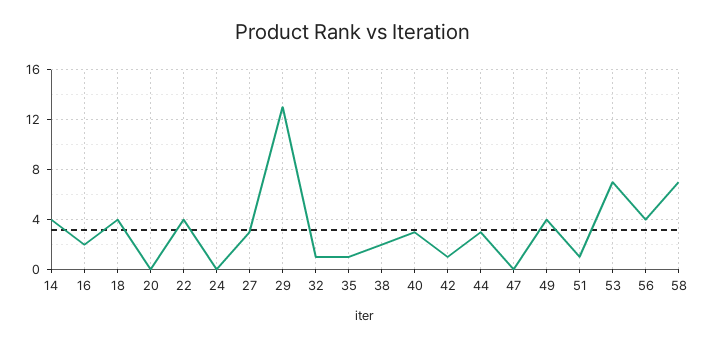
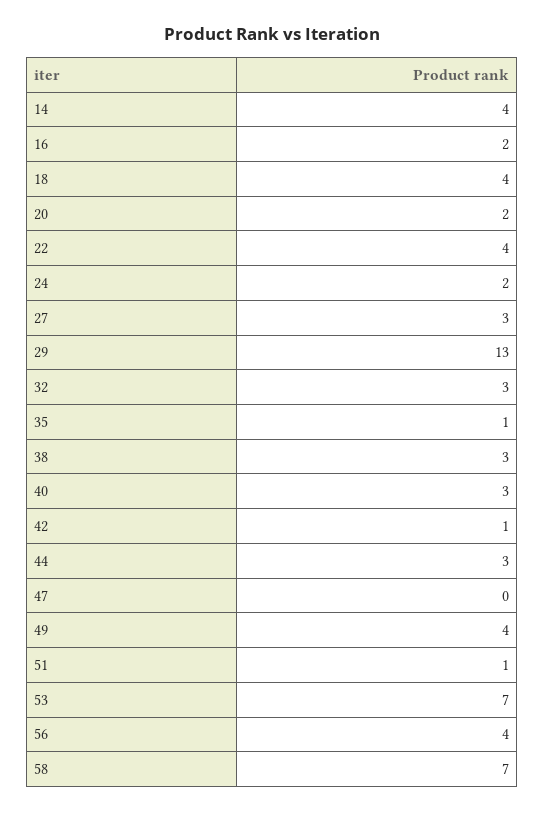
  {
    "14": 4,
    "16": 2,
    "18": 4,
-   "20": 0,
+   "20": 2,
    "22": 4,
-   "24": 0,
+   "24": 2,
    "27": 3,
    "29": 13,
-   "32": 1,
+   "32": 3,
    "35": 1,
-   "38": 2,
+   "38": 3,
    "40": 3,
    "42": 1,
    "44": 3,
    "47": 0,
    "49": 4,
    "51": 1,
    "53": 7,
    "56": 4,
    "58": 7
  }

